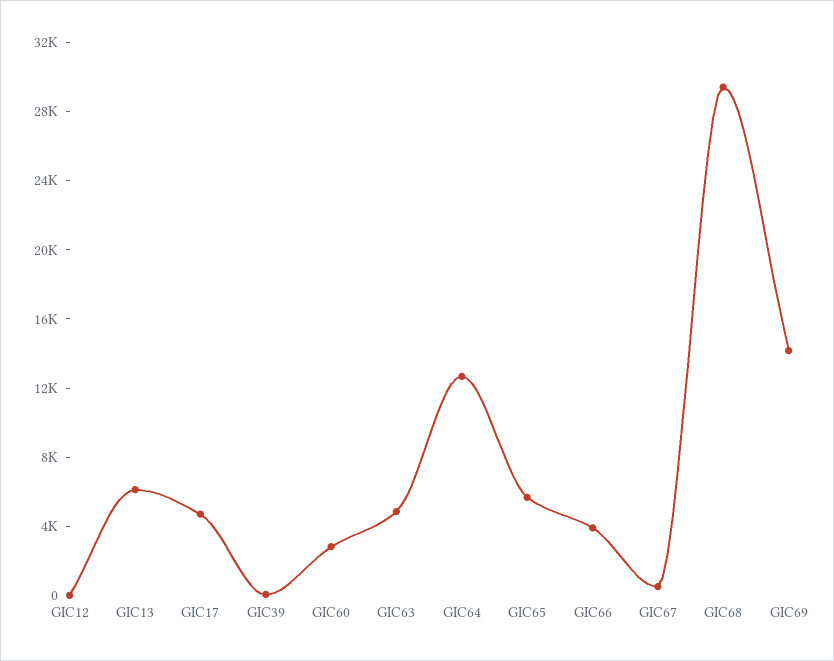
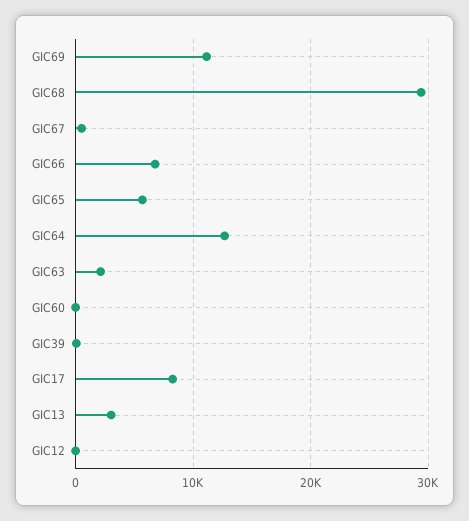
  {
    "GIC12": 0,
-   "GIC13": 6000,
+   "GIC13": 3000,
-   "GIC17": 5000,
+   "GIC17": 8000,
    "GIC39": 0,
-   "GIC60": 3000,
+   "GIC60": 0,
-   "GIC63": 5000,
+   "GIC63": 2000,
    "GIC64": 13000,
    "GIC65": 6000,
-   "GIC66": 4000,
+   "GIC66": 7000,
    "GIC67": 1000,
    "GIC68": 29000,
-   "GIC69": 14000
+   "GIC69": 11000
  }

